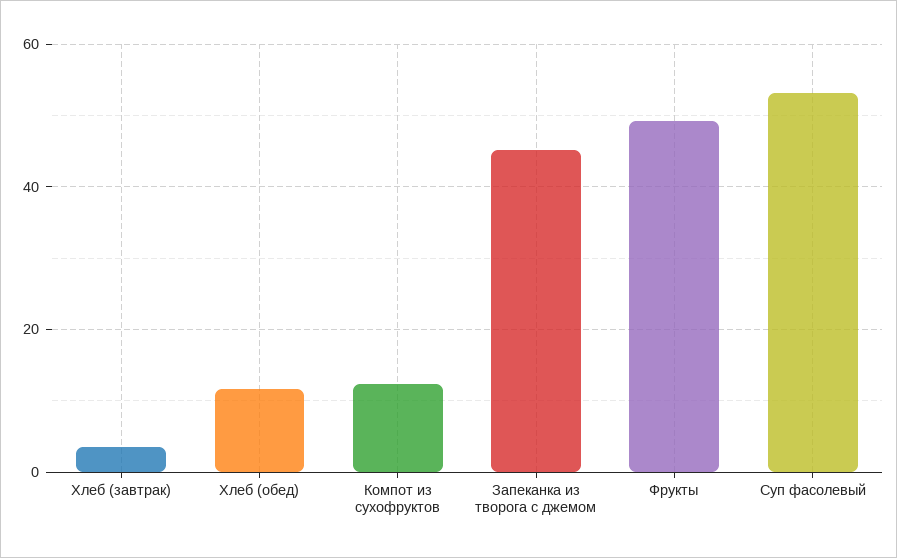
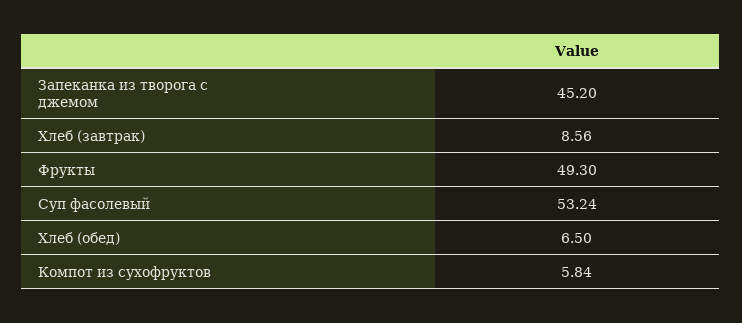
  {
-   "Хлеб (завтрак)": 4,
+   "Хлеб (завтрак)": 8.56,
-   "Хлеб (обед)": 12,
+   "Хлеб (обед)": 6.5,
-   "Компот из сухофруктов": 12,
+   "Компот из сухофруктов": 5.84,
    "Запеканка из творога с джемом": 45.2,
    "Фрукты": 49.3,
    "Суп фасолевый": 53.24
  }

